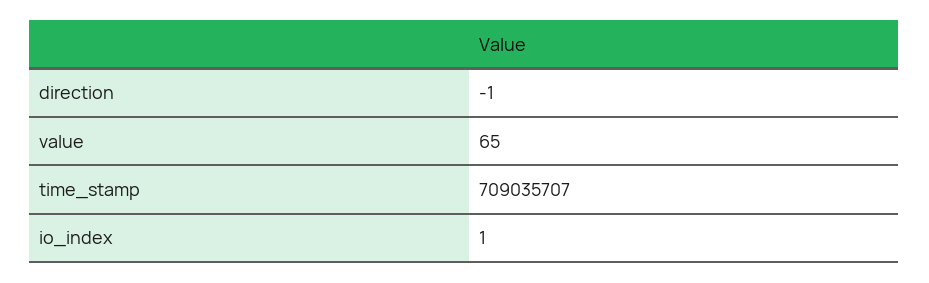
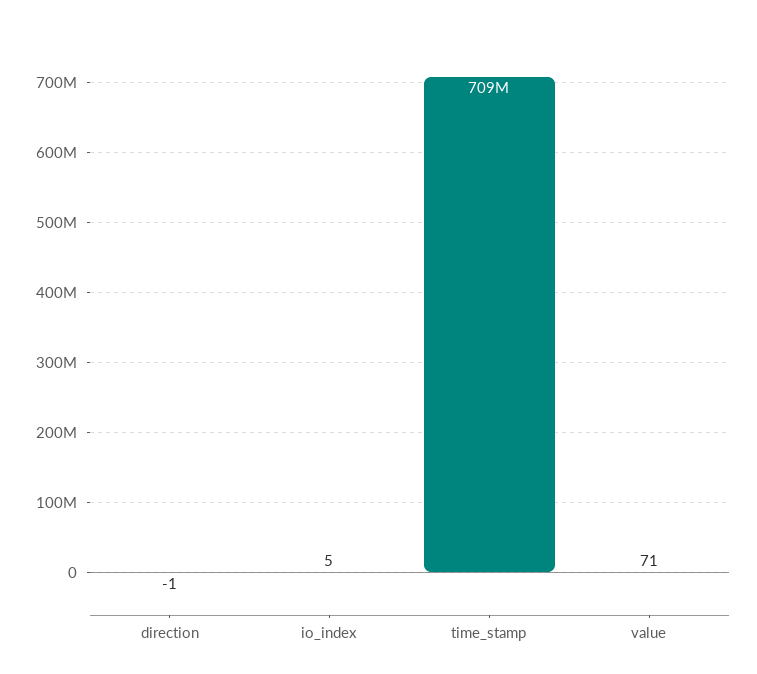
  {
    "direction": -1,
-   "value": 65,
+   "value": 71,
    "time_stamp": 709035707,
-   "io_index": 1
+   "io_index": 5
  }

